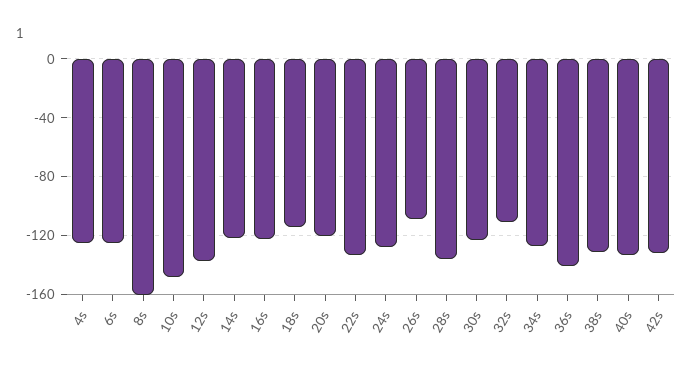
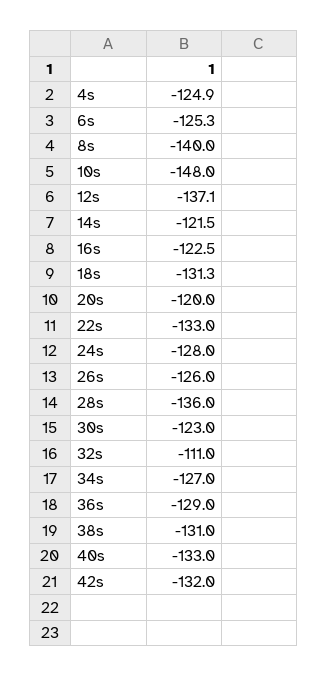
  {
    "4s": -124.9,
    "6s": -125.3,
-   "8s": -160,
+   "8s": -140,
    "10s": -148,
    "12s": -137.1,
    "14s": -121.5,
    "16s": -122.5,
-   "18s": -115,
+   "18s": -131.3,
    "20s": -120,
    "22s": -133,
    "24s": -128,
-   "26s": -110,
+   "26s": -126,
    "28s": -136,
    "30s": -123,
    "32s": -111,
    "34s": -127,
-   "36s": -140,
+   "36s": -129,
    "38s": -131,
    "40s": -133,
    "42s": -132
  }

